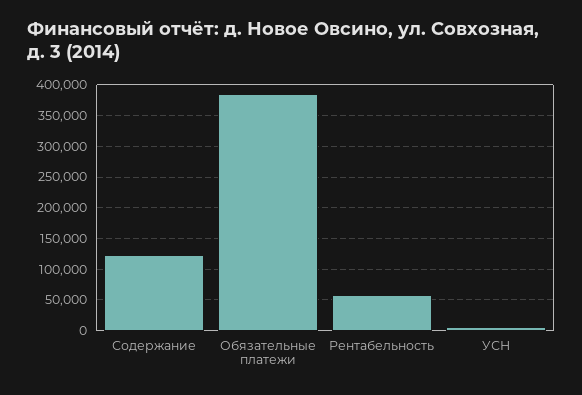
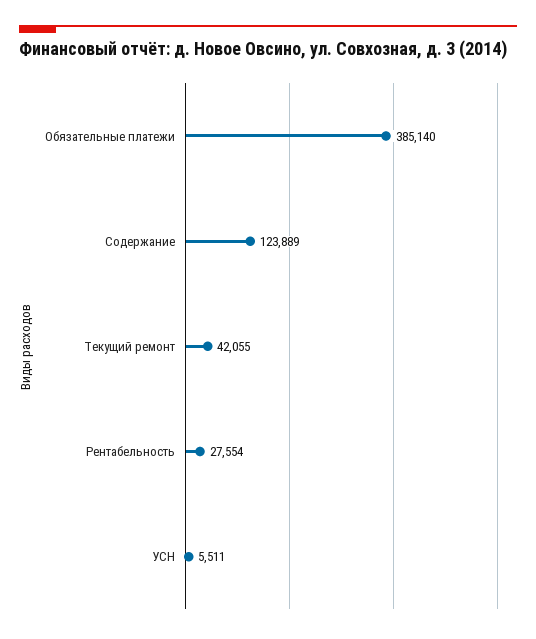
  {
    "Содержание": 123889,
    "Обязательные платежи": 385140,
-   "Рентабельность": 60000,
+   "Рентабельность": 27554,
-   "УСН": 5511
+   "УСН": 5511,
+   "Текущий ремонт": 42055
  }

